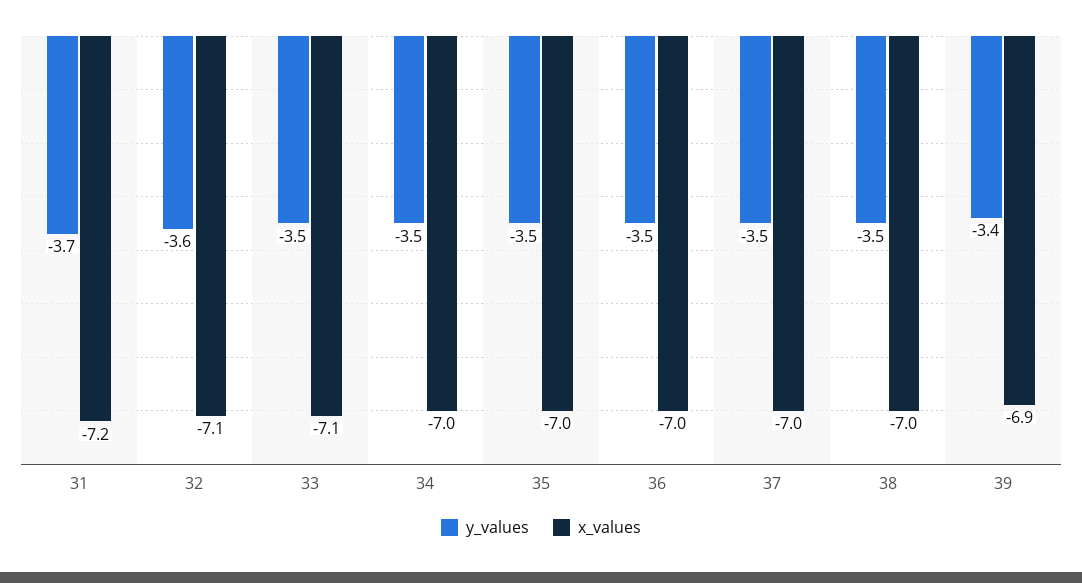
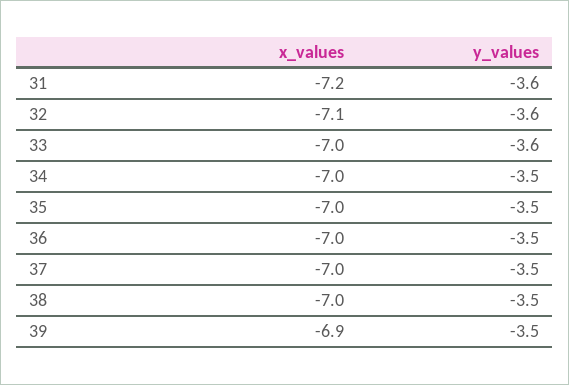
  {
    "y_values": {
-     "31": -3.7,
+     "31": -3.6,
      "32": -3.6,
-     "33": -3.5,
+     "33": -3.6,
      "34": -3.5,
      "35": -3.5,
      "36": -3.5,
      "37": -3.5,
      "38": -3.5,
-     "39": -3.4
+     "39": -3.5
    },
    "x_values": {
      "31": -7.2,
      "32": -7.1,
-     "33": -7.1,
+     "33": -7,
      "34": -7,
      "35": -7,
      "36": -7,
      "37": -7,
      "38": -7,
      "39": -6.9
    }
  }

